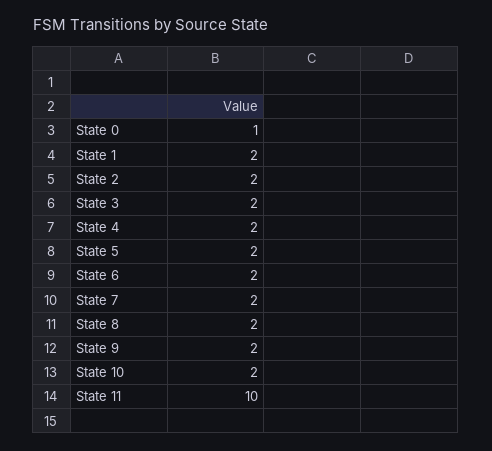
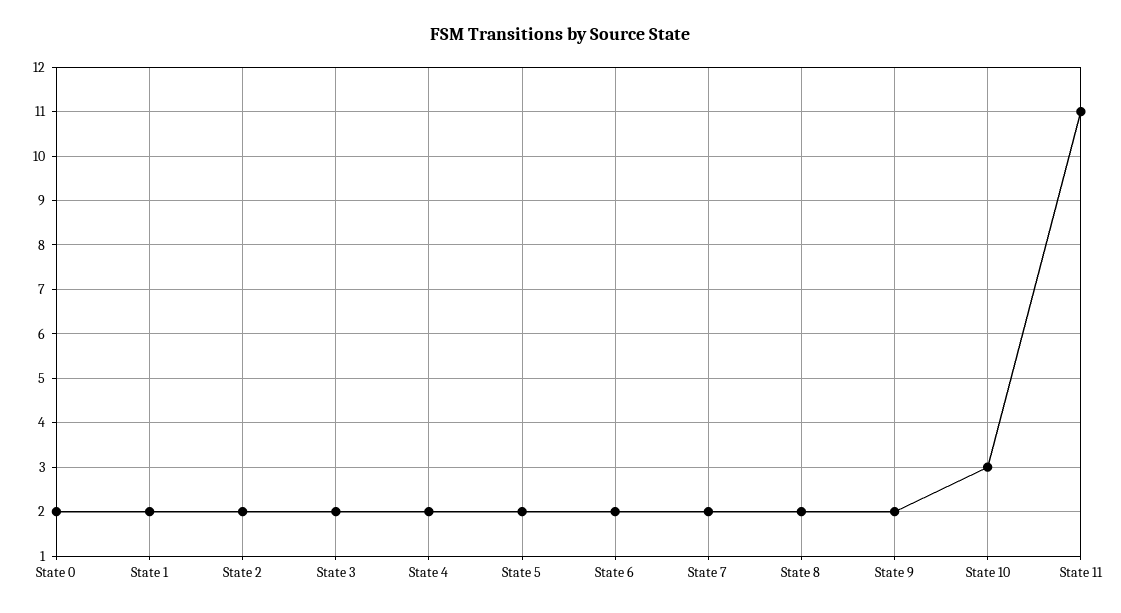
  {
-   "State 0": 1,
+   "State 0": 2,
    "State 1": 2,
    "State 2": 2,
    "State 3": 2,
    "State 4": 2,
    "State 5": 2,
    "State 6": 2,
    "State 7": 2,
    "State 8": 2,
    "State 9": 2,
-   "State 10": 2,
+   "State 10": 3,
-   "State 11": 10
+   "State 11": 11
  }

